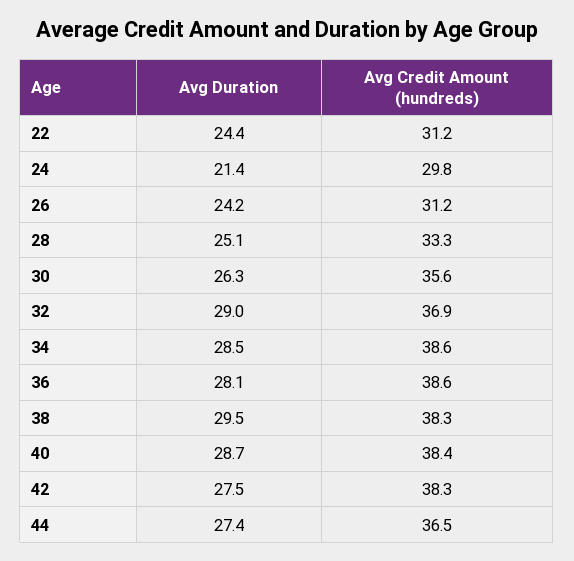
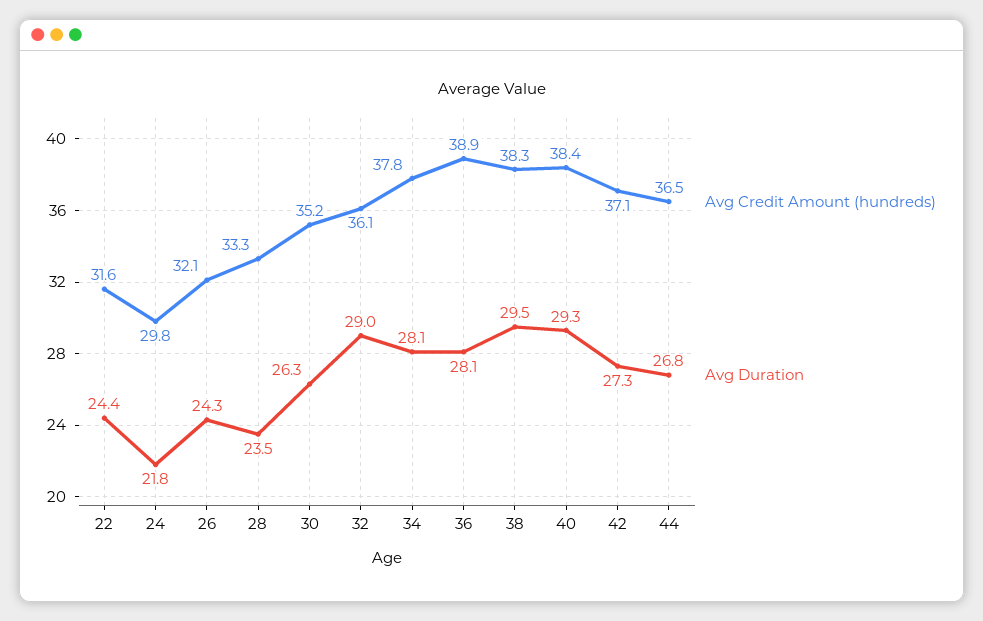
  {
    "Avg Duration": {
      "22": 24.4,
-     "24": 21.4,
+     "24": 21.8,
-     "26": 24.2,
+     "26": 24.3,
-     "28": 25.1,
+     "28": 23.5,
      "30": 26.3,
      "32": 29,
-     "34": 28.5,
+     "34": 28.1,
      "36": 28.1,
      "38": 29.5,
-     "40": 28.7,
+     "40": 29.3,
-     "42": 27.5,
+     "42": 27.3,
-     "44": 27.4
+     "44": 26.8
    },
    "Avg Credit Amount (hundreds)": {
-     "22": 31.2,
+     "22": 31.6,
      "24": 29.8,
-     "26": 31.2,
+     "26": 32.1,
      "28": 33.3,
-     "30": 35.6,
+     "30": 35.2,
-     "32": 36.9,
+     "32": 36.1,
-     "34": 38.6,
+     "34": 37.8,
-     "36": 38.6,
+     "36": 38.9,
      "38": 38.3,
      "40": 38.4,
-     "42": 38.3,
+     "42": 37.1,
      "44": 36.5
    }
  }

